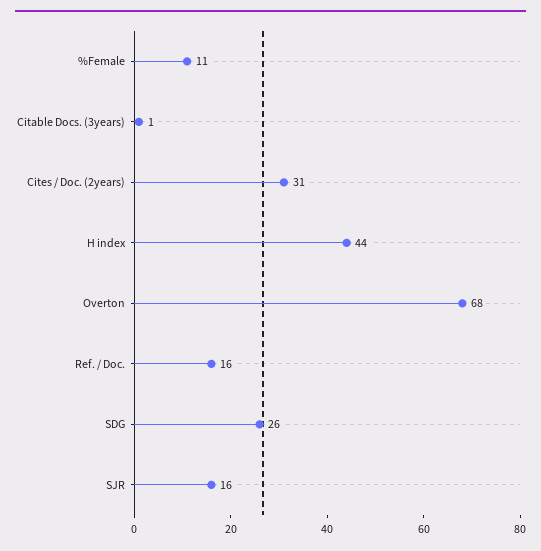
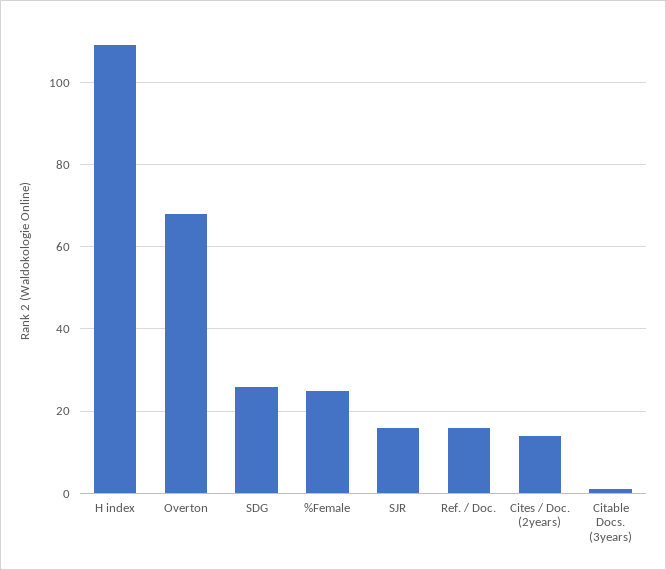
  {
-   "%Female": 11,
+   "%Female": 25,
    "Citable Docs. (3years)": 1,
-   "Cites / Doc. (2years)": 31,
+   "Cites / Doc. (2years)": 15,
-   "H index": 44,
+   "H index": 110,
    "Overton": 68,
    "Ref. / Doc.": 16,
    "SDG": 26,
    "SJR": 16
  }

